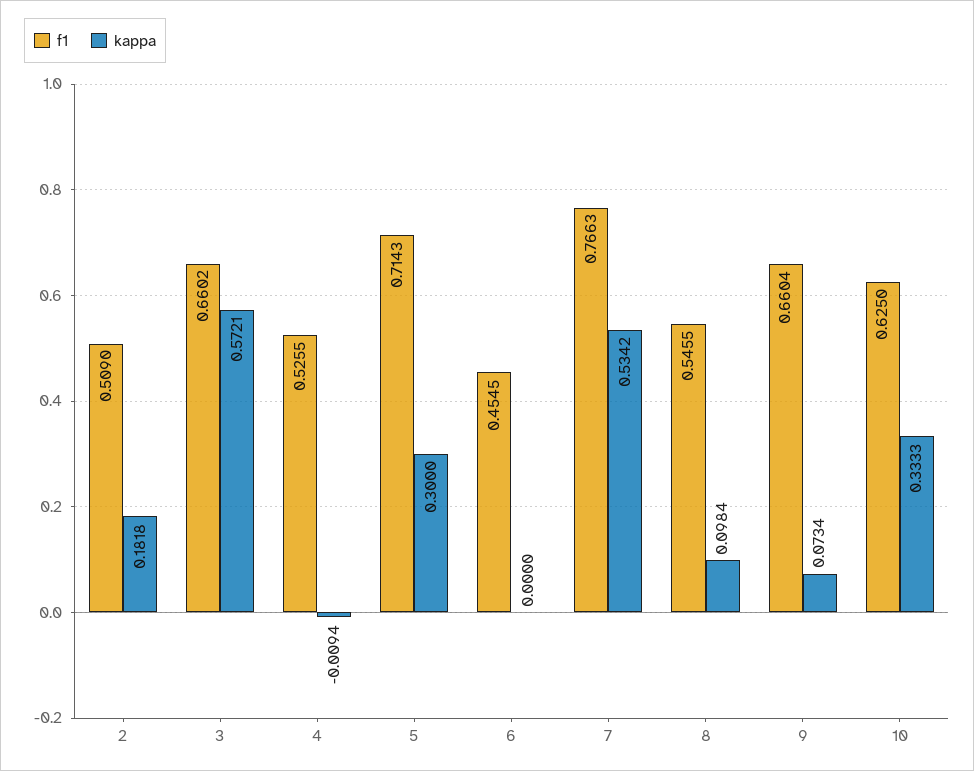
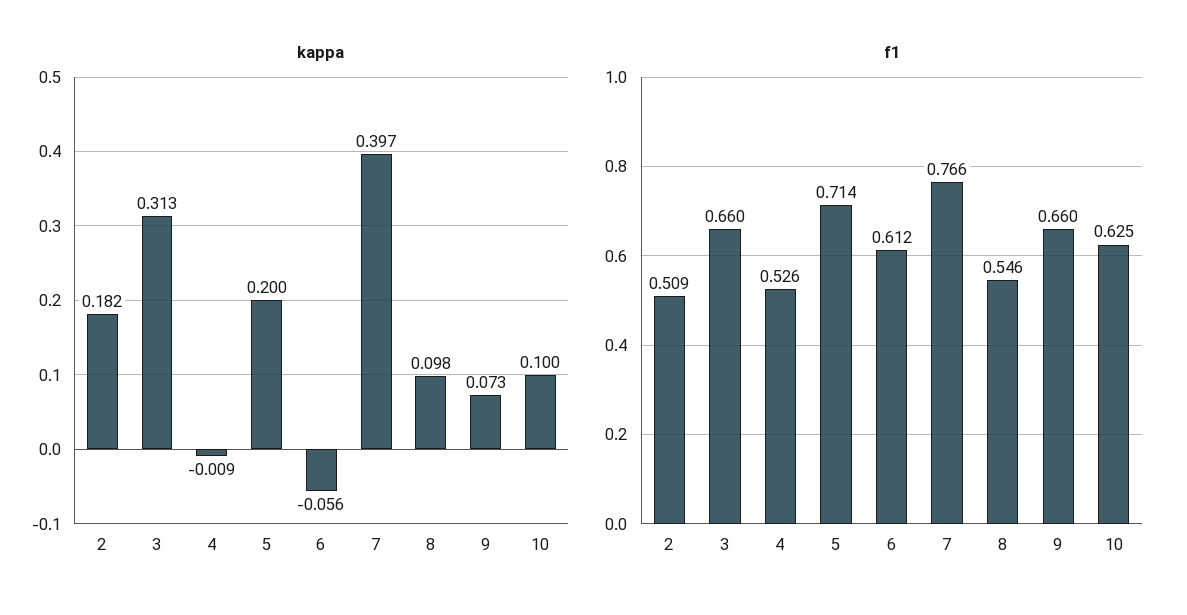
  {
    "f1": {
      "2": 0.509,
      "3": 0.6602,
      "4": 0.5255,
      "5": 0.7143,
-     "6": 0.4545,
+     "6": 0.612,
      "7": 0.7663,
      "8": 0.5455,
      "9": 0.6604,
      "10": 0.625
    },
    "kappa": {
      "2": 0.1818,
-     "3": 0.5721,
+     "3": 0.313,
      "4": -0.0094,
-     "5": 0.3,
+     "5": 0.2,
-     "6": 0,
+     "6": -0.056,
-     "7": 0.5342,
+     "7": 0.397,
      "8": 0.0984,
      "9": 0.0734,
-     "10": 0.3333
+     "10": 0.1
    }
  }

